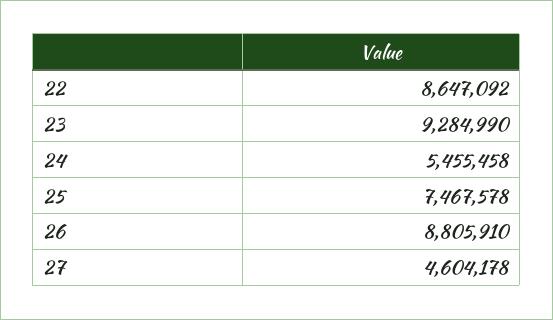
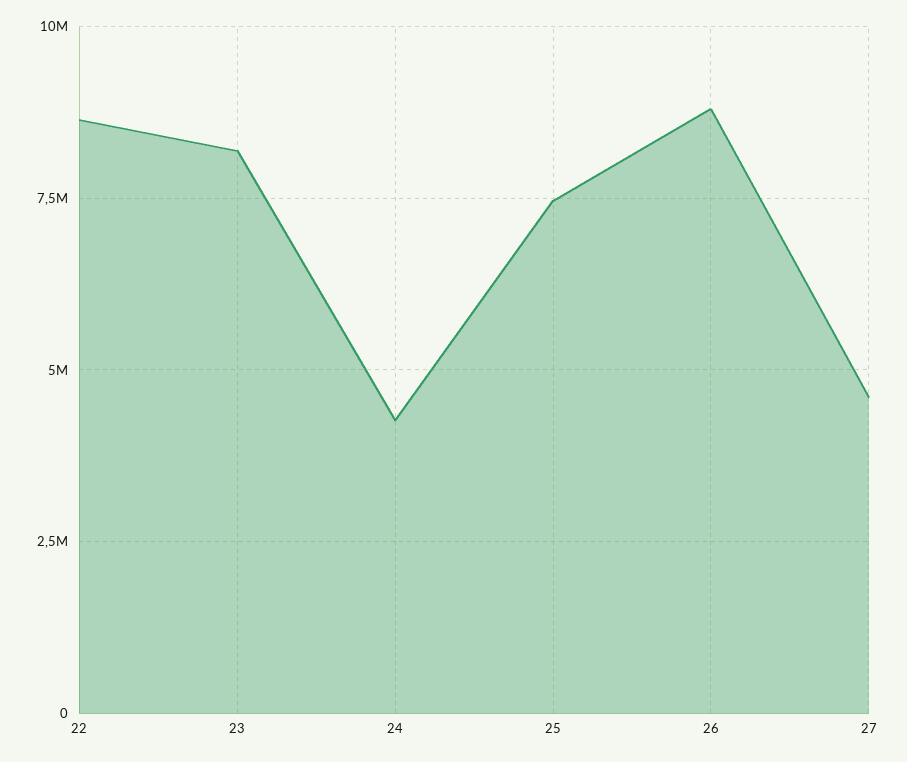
  {
    "22": 8647092,
-   "23": 9284990,
+   "23": 8250000,
-   "24": 5455458,
+   "24": 4250000,
    "25": 7467578,
    "26": 8805910,
    "27": 4604178
  }

